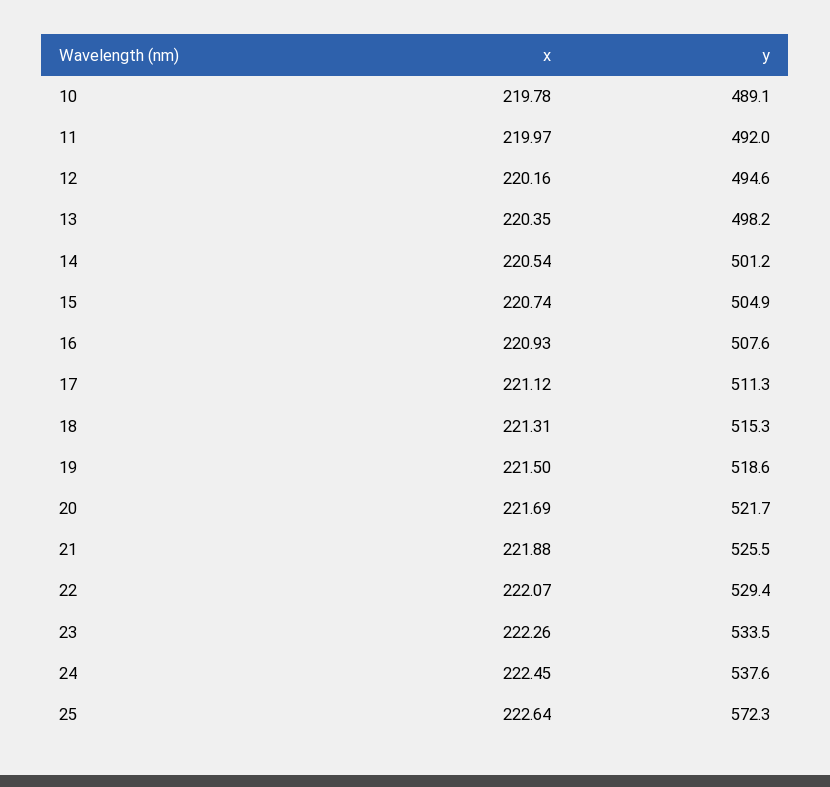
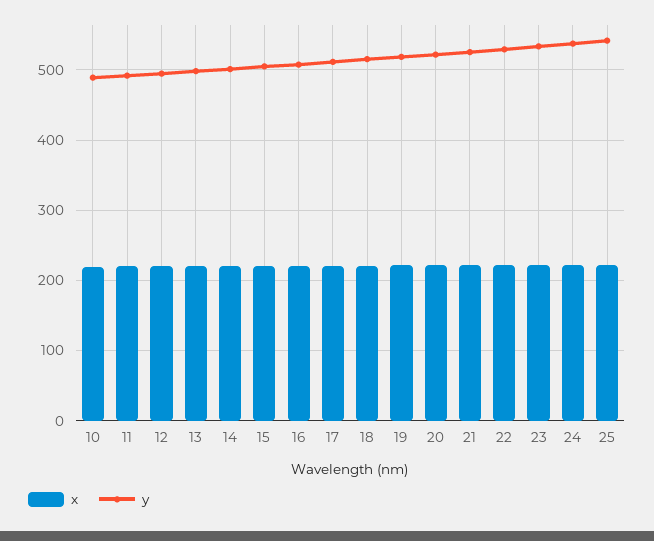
  {
    "x": {
      "10": 219.78,
      "11": 219.97,
      "12": 220.16,
      "13": 220.35,
      "14": 220.54,
      "15": 220.74,
      "16": 220.93,
      "17": 221.12,
      "18": 221.31,
      "19": 221.5,
      "20": 221.69,
      "21": 221.88,
      "22": 222.07,
      "23": 222.26,
      "24": 222.45,
      "25": 222.64
    },
    "y": {
      "10": 489.1,
      "11": 492,
      "12": 494.6,
      "13": 498.2,
      "14": 501.2,
      "15": 504.9,
      "16": 507.6,
      "17": 511.3,
      "18": 515.3,
      "19": 518.6,
      "20": 521.7,
      "21": 525.5,
      "22": 529.4,
      "23": 533.5,
      "24": 537.6,
-     "25": 572.3
+     "25": 540
    }
  }

